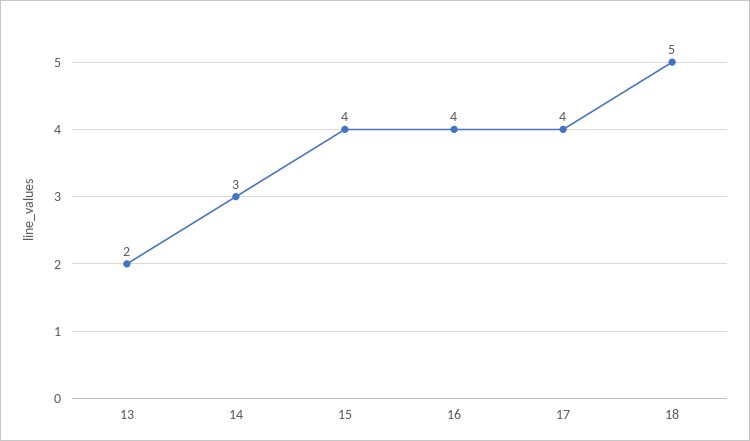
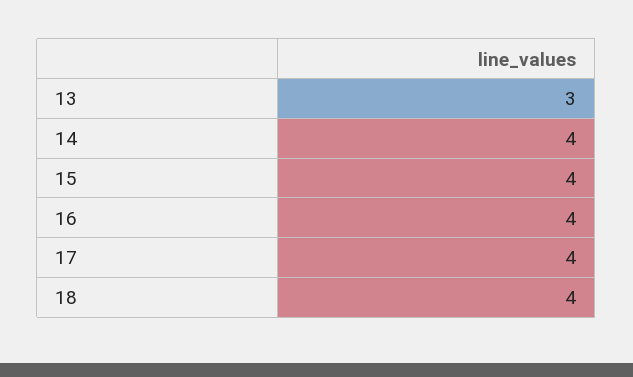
  {
-   "13": 2,
+   "13": 3,
-   "14": 3,
+   "14": 4,
    "15": 4,
    "16": 4,
    "17": 4,
-   "18": 5
+   "18": 4
  }

